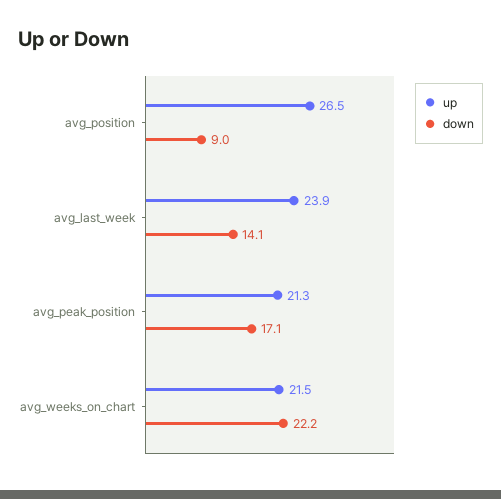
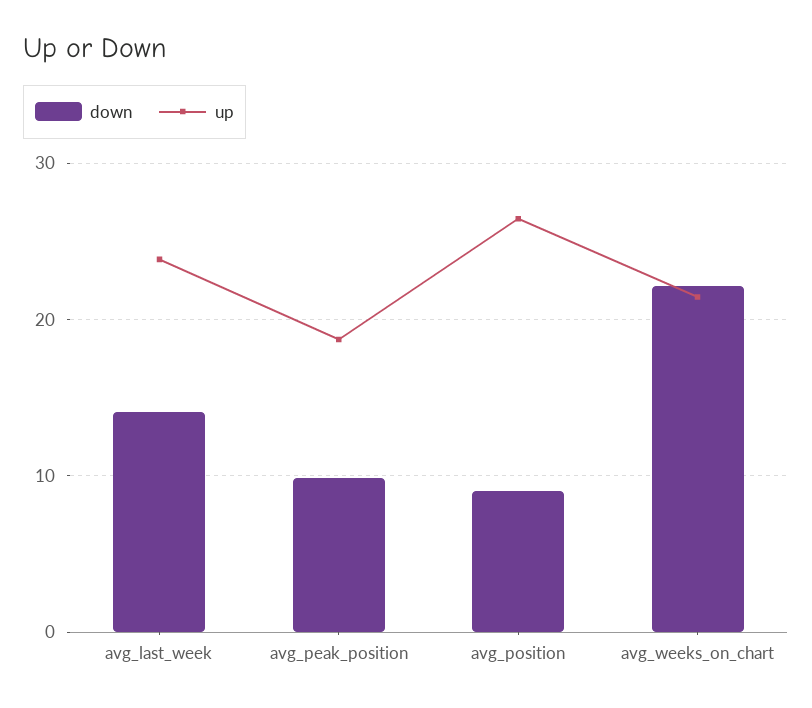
  {
    "up": {
      "avg_position": 26.5,
      "avg_last_week": 23.9,
-     "avg_peak_position": 21.3,
+     "avg_peak_position": 19,
      "avg_weeks_on_chart": 21.5
    },
    "down": {
      "avg_position": 9,
      "avg_last_week": 14.1,
-     "avg_peak_position": 17.1,
+     "avg_peak_position": 10,
      "avg_weeks_on_chart": 22.2
    }
  }

